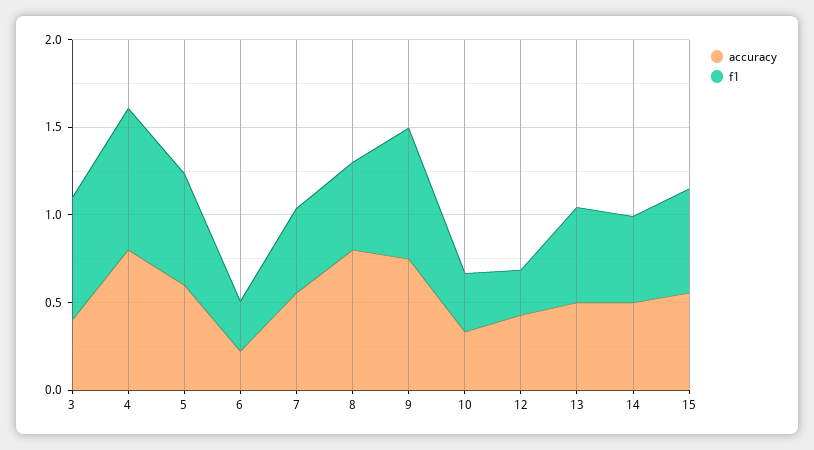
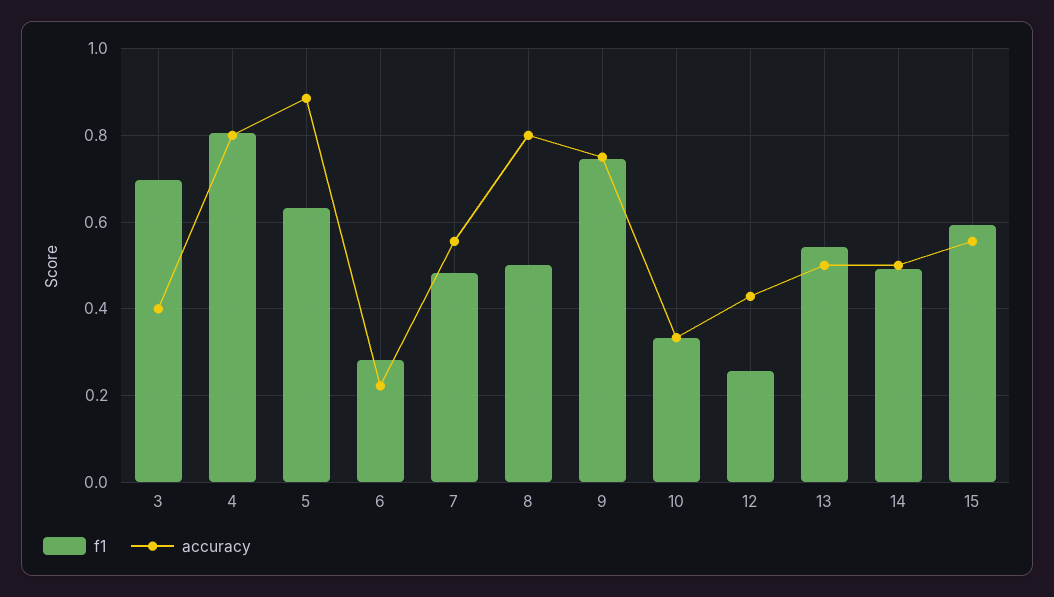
  {
    "accuracy": {
      "3": 0.4,
      "4": 0.8,
-     "5": 0.6,
+     "5": 0.88,
      "6": 0.22,
      "7": 0.56,
      "8": 0.8,
      "9": 0.76,
      "10": 0.34,
      "12": 0.42,
      "13": 0.5,
      "14": 0.5,
      "15": 0.56
    },
    "f1": {
      "3": 0.7,
      "4": 0.8,
      "5": 0.64,
      "6": 0.28,
      "7": 0.48,
      "8": 0.5,
      "9": 0.74,
      "10": 0.34,
      "12": 0.26,
      "13": 0.54,
      "14": 0.5,
      "15": 0.6
    }
  }

